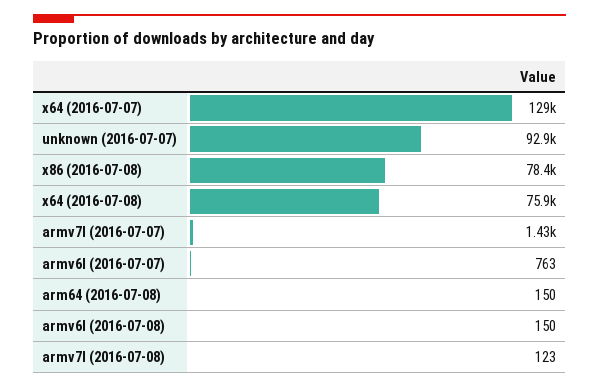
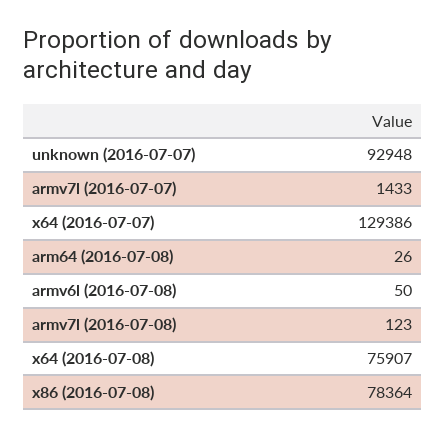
  {
    "x64 (2016-07-07)": 129386,
    "unknown (2016-07-07)": 92948,
    "x86 (2016-07-08)": 78364,
    "x64 (2016-07-08)": 75907,
    "armv7l (2016-07-07)": 1433,
-   "armv6l (2016-07-07)": 763,
-   "arm64 (2016-07-08)": 150,
+   "arm64 (2016-07-08)": 26,
-   "armv6l (2016-07-08)": 150,
+   "armv6l (2016-07-08)": 50,
    "armv7l (2016-07-08)": 123
  }

